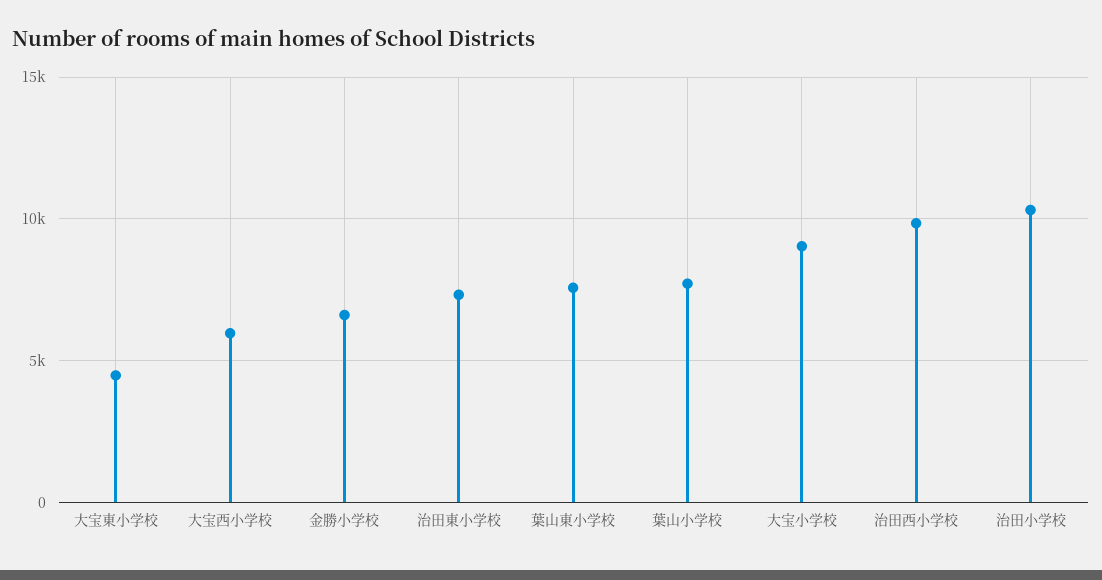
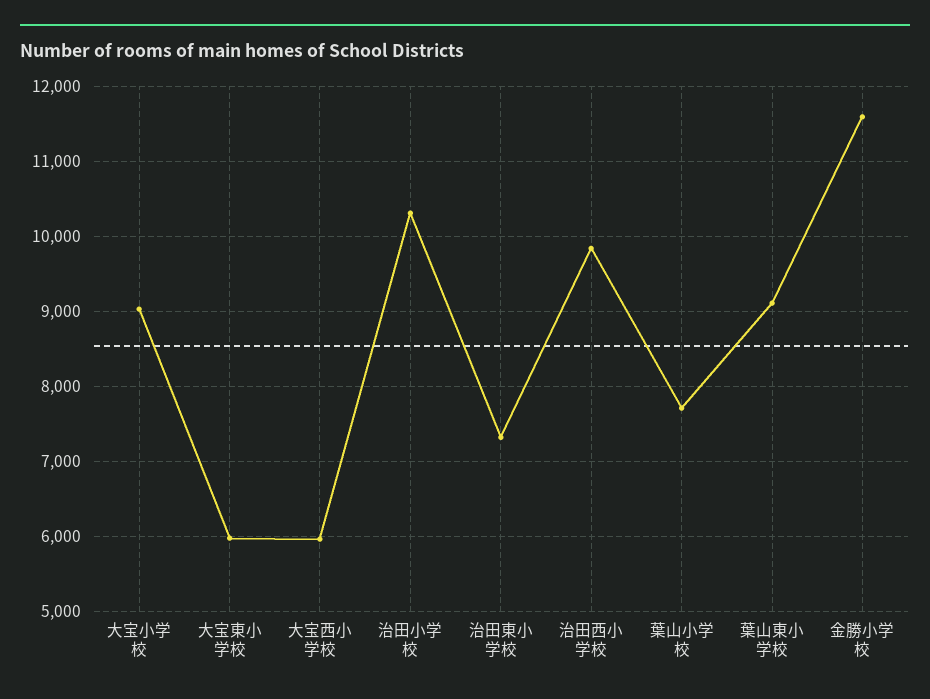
  {
-   "大宝東小学校": 4500,
+   "大宝東小学校": 6000,
    "大宝西小学校": 6000,
-   "金勝小学校": 6500,
+   "金勝小学校": 11600,
    "治田東小学校": 7300,
-   "葉山東小学校": 7500,
+   "葉山東小学校": 9100,
    "葉山小学校": 7700,
    "大宝小学校": 9000,
    "治田西小学校": 9800,
    "治田小学校": 10300
  }

